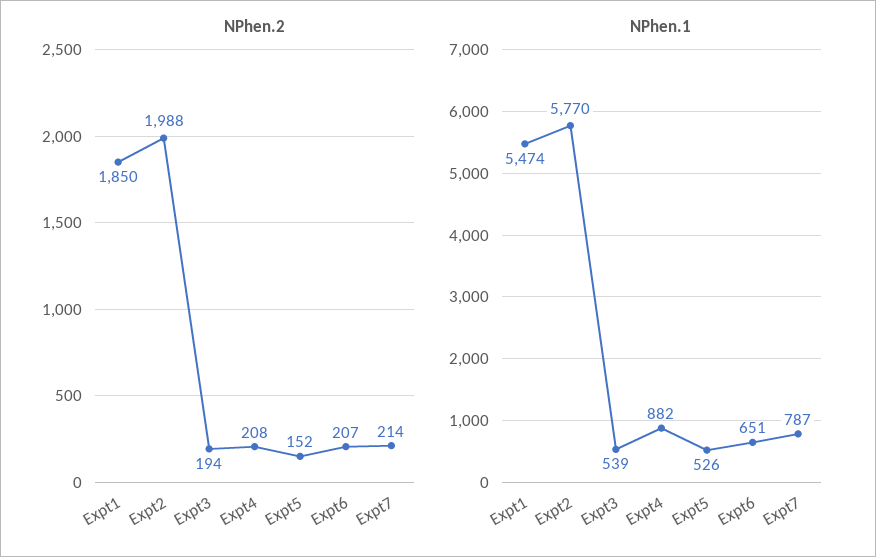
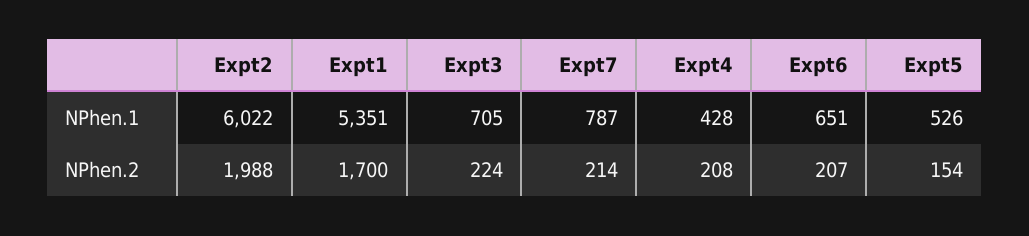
  {
    "NPhen.2": {
-     "Expt1": 1850,
+     "Expt1": 1700,
      "Expt2": 1988,
-     "Expt3": 194,
+     "Expt3": 224,
      "Expt4": 208,
-     "Expt5": 152,
+     "Expt5": 154,
      "Expt6": 207,
      "Expt7": 214
    },
    "NPhen.1": {
-     "Expt1": 5474,
+     "Expt1": 5351,
-     "Expt2": 5770,
+     "Expt2": 6022,
-     "Expt3": 539,
+     "Expt3": 705,
-     "Expt4": 882,
+     "Expt4": 428,
      "Expt5": 526,
      "Expt6": 651,
      "Expt7": 787
    }
  }

